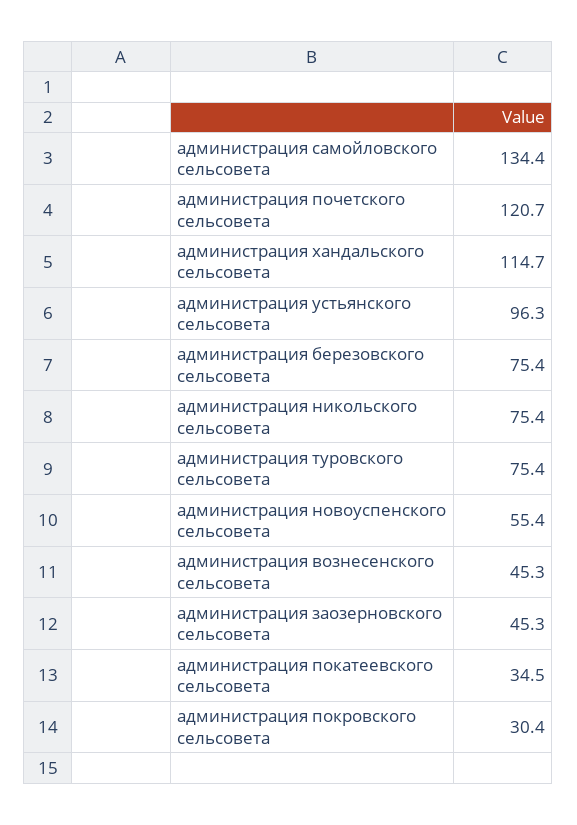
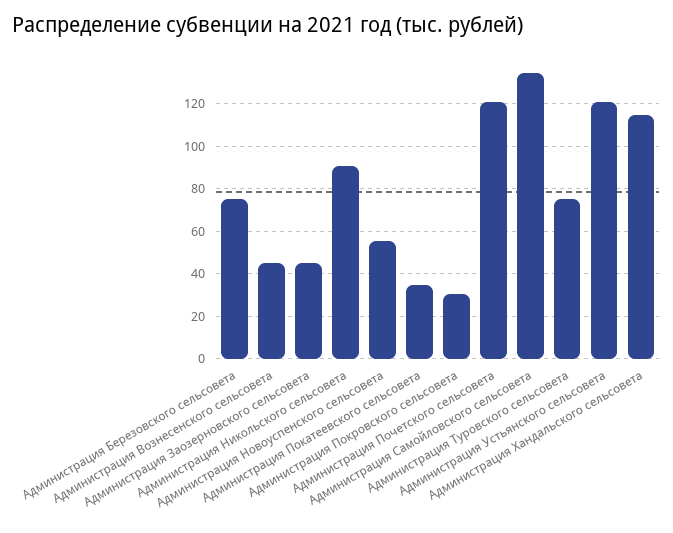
  {
    "администрация самойловского сельсовета": 134.4,
    "администрация почетского сельсовета": 120.7,
    "администрация хандальского сельсовета": 114.7,
-   "администрация устьянского сельсовета": 96.3,
+   "администрация устьянского сельсовета": 120,
    "администрация березовского сельсовета": 75.4,
-   "администрация никольского сельсовета": 75.4,
+   "администрация никольского сельсовета": 90,
    "администрация туровского сельсовета": 75.4,
    "администрация новоуспенского сельсовета": 55.4,
    "администрация вознесенского сельсовета": 45.3,
    "администрация заозерновского сельсовета": 45.3,
    "администрация покатеевского сельсовета": 34.5,
    "администрация покровского сельсовета": 30.4
  }

